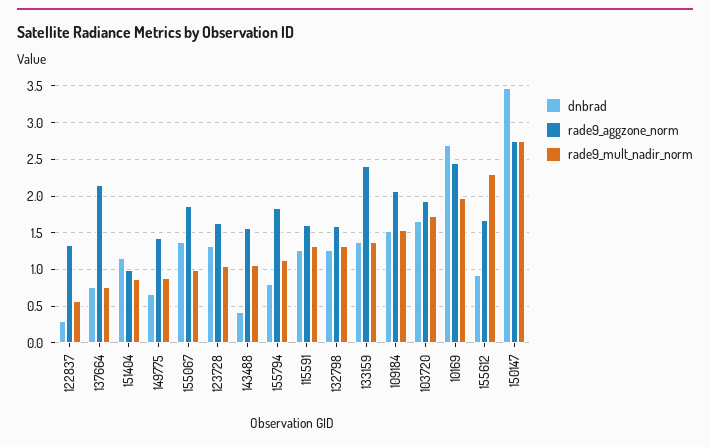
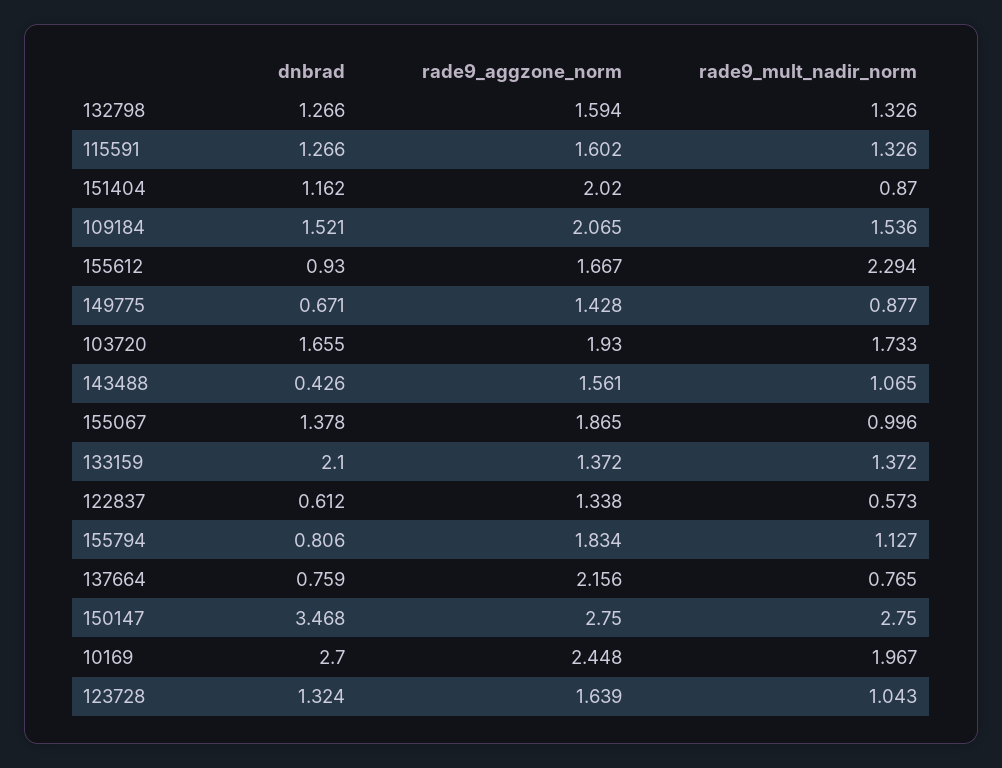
  {
    "dnbrad": {
-     "122837": 0.3,
+     "122837": 0.612,
      "137664": 0.759,
      "151404": 1.162,
      "149775": 0.671,
      "155067": 1.378,
      "123728": 1.324,
      "143488": 0.426,
      "155794": 0.806,
      "115591": 1.266,
      "132798": 1.266,
-     "133159": 1.4,
+     "133159": 2.1,
      "109184": 1.521,
      "103720": 1.655,
      "10169": 2.7,
      "155612": 0.93,
      "150147": 3.468
    },
    "rade9_aggzone_norm": {
      "122837": 1.338,
      "137664": 2.156,
-     "151404": 1,
+     "151404": 2.02,
      "149775": 1.428,
      "155067": 1.865,
      "123728": 1.639,
      "143488": 1.561,
      "155794": 1.834,
      "115591": 1.602,
      "132798": 1.594,
-     "133159": 2.4,
+     "133159": 1.372,
      "109184": 2.065,
      "103720": 1.93,
      "10169": 2.448,
      "155612": 1.667,
      "150147": 2.75
    },
    "rade9_mult_nadir_norm": {
      "122837": 0.573,
      "137664": 0.765,
      "151404": 0.87,
      "149775": 0.877,
      "155067": 0.996,
      "123728": 1.043,
      "143488": 1.065,
      "155794": 1.127,
      "115591": 1.326,
      "132798": 1.326,
      "133159": 1.372,
      "109184": 1.536,
      "103720": 1.733,
      "10169": 1.967,
      "155612": 2.294,
      "150147": 2.75
    }
  }

